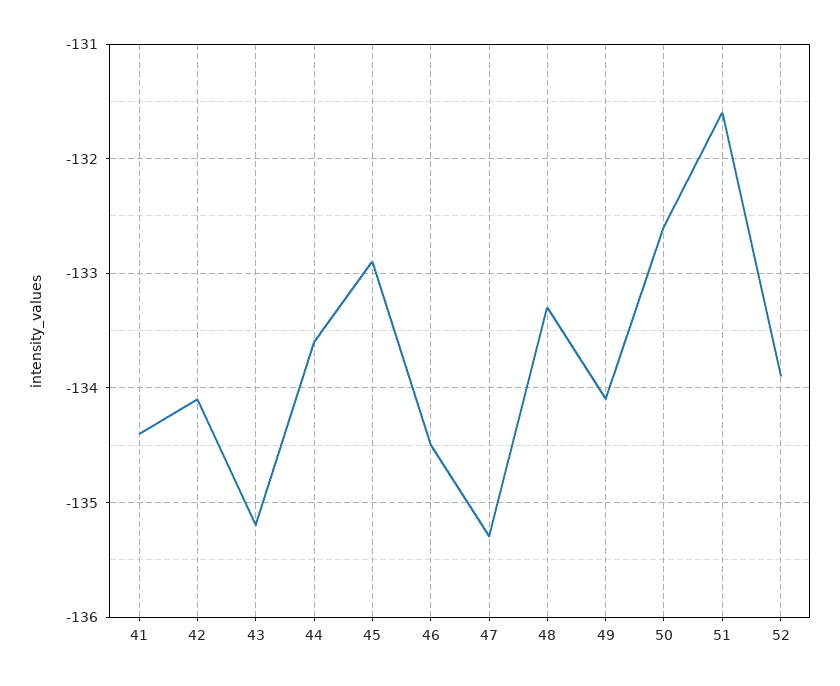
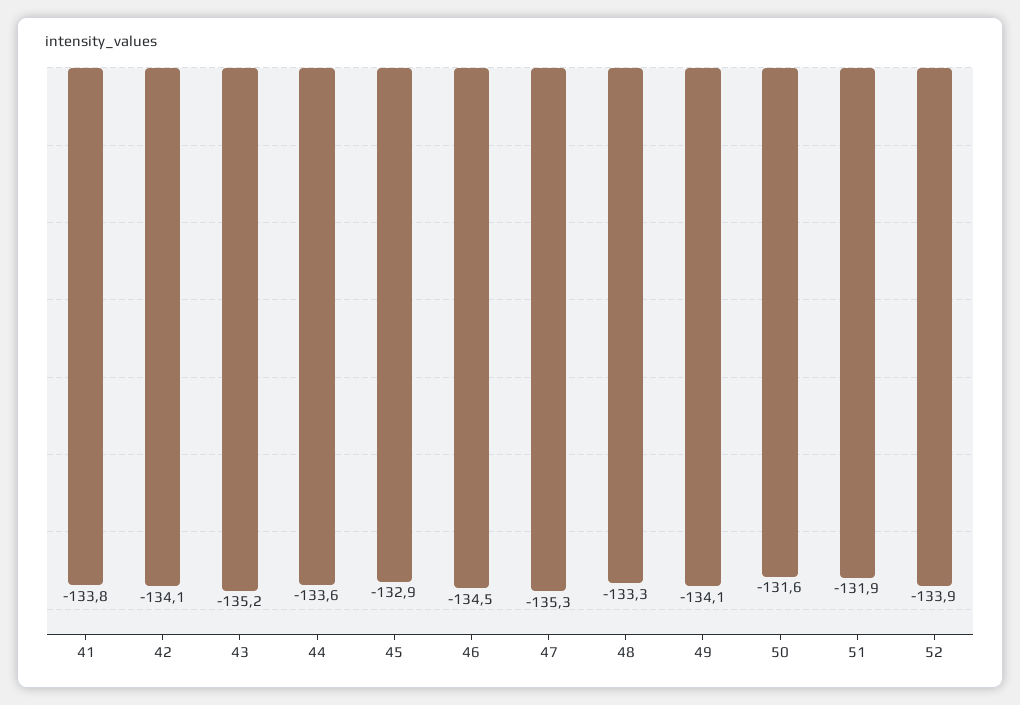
  {
-   "41": -134.4,
+   "41": -133.8,
    "42": -134.1,
    "43": -135.2,
    "44": -133.6,
    "45": -132.9,
    "46": -134.5,
    "47": -135.3,
    "48": -133.3,
    "49": -134.1,
-   "50": -132.6,
+   "50": -131.6,
-   "51": -131.6,
+   "51": -131.9,
    "52": -133.9
  }

